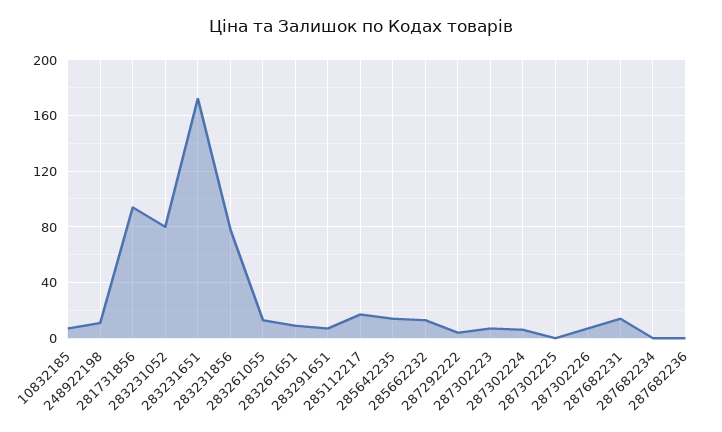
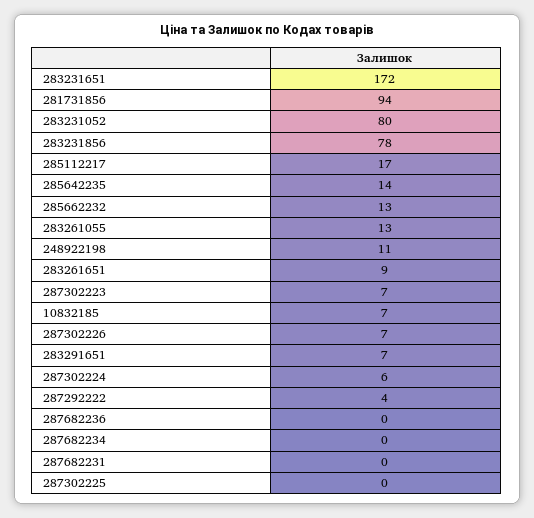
  {
    "10832185": 7,
    "248922198": 11,
    "281731856": 94,
    "283231052": 80,
    "283231651": 172,
    "283231856": 78,
    "283261055": 13,
    "283261651": 9,
    "283291651": 7,
    "285112217": 17,
    "285642235": 14,
    "285662232": 13,
    "287292222": 4,
    "287302223": 7,
    "287302224": 6,
    "287302225": 0,
    "287302226": 7,
-   "287682231": 15,
+   "287682231": 0,
    "287682234": 0,
    "287682236": 0
  }

